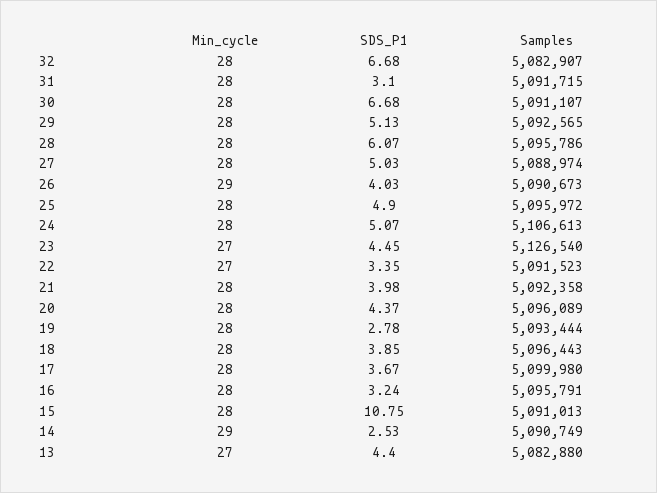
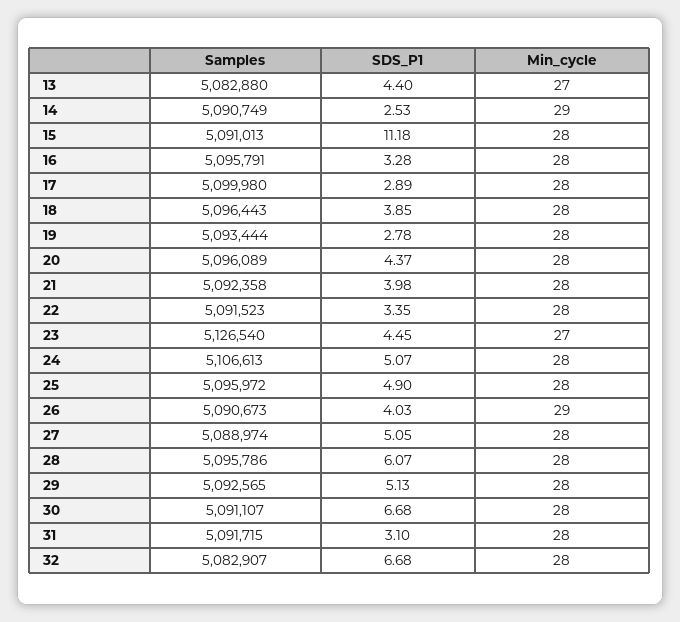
  {
    "Min_cycle": {
      "32": 28,
      "31": 28,
      "30": 28,
      "29": 28,
      "28": 28,
      "27": 28,
      "26": 29,
      "25": 28,
      "24": 28,
      "23": 27,
-     "22": 27,
+     "22": 28,
      "21": 28,
      "20": 28,
      "19": 28,
      "18": 28,
      "17": 28,
      "16": 28,
      "15": 28,
      "14": 29,
      "13": 27
    },
    "SDS_P1": {
      "32": 6.68,
      "31": 3.1,
      "30": 6.68,
      "29": 5.13,
      "28": 6.07,
-     "27": 5.03,
+     "27": 5.05,
      "26": 4.03,
      "25": 4.9,
      "24": 5.07,
      "23": 4.45,
      "22": 3.35,
      "21": 3.98,
      "20": 4.37,
      "19": 2.78,
      "18": 3.85,
-     "17": 3.67,
+     "17": 2.89,
-     "16": 3.24,
+     "16": 3.28,
-     "15": 10.75,
+     "15": 11.18,
      "14": 2.53,
      "13": 4.4
    },
    "Samples": {
      "32": 5082907,
      "31": 5091715,
      "30": 5091107,
      "29": 5092565,
      "28": 5095786,
      "27": 5088974,
      "26": 5090673,
      "25": 5095972,
      "24": 5106613,
      "23": 5126540,
      "22": 5091523,
      "21": 5092358,
      "20": 5096089,
      "19": 5093444,
      "18": 5096443,
      "17": 5099980,
      "16": 5095791,
      "15": 5091013,
      "14": 5090749,
      "13": 5082880
    }
  }

